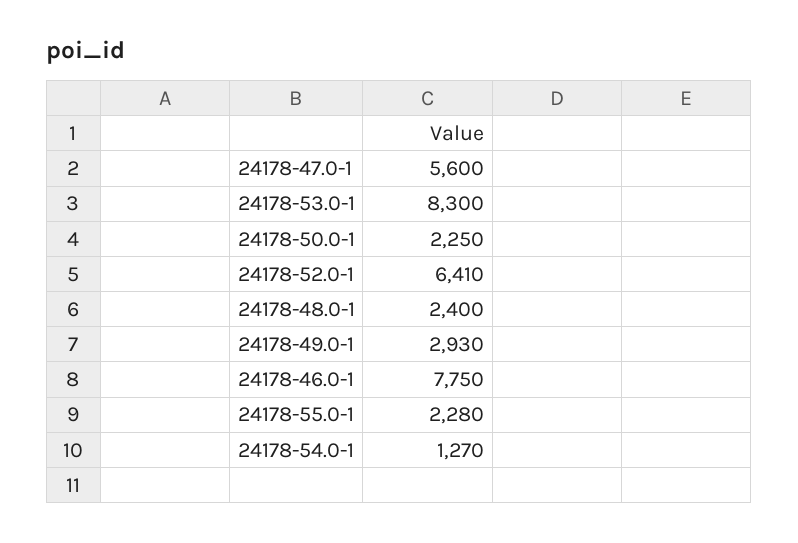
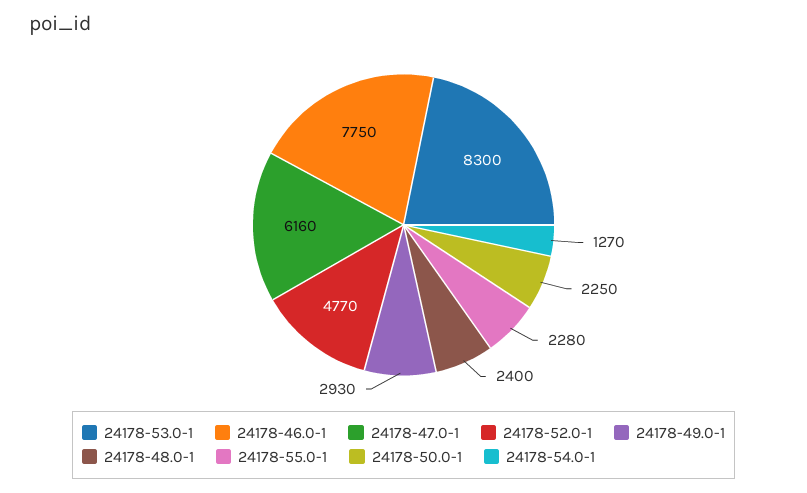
  {
-   "24178-47.0-1": 5600,
+   "24178-47.0-1": 6160,
    "24178-53.0-1": 8300,
    "24178-50.0-1": 2250,
-   "24178-52.0-1": 6410,
+   "24178-52.0-1": 4770,
    "24178-48.0-1": 2400,
    "24178-49.0-1": 2930,
    "24178-46.0-1": 7750,
    "24178-55.0-1": 2280,
    "24178-54.0-1": 1270
  }

